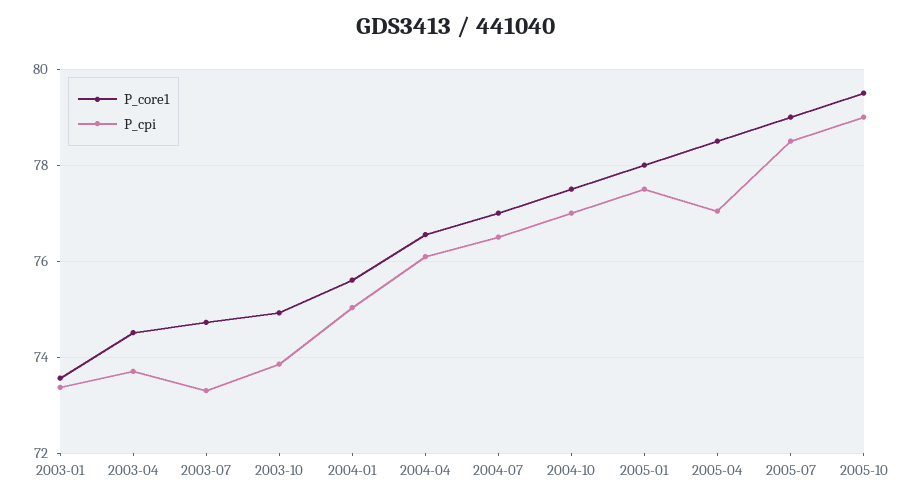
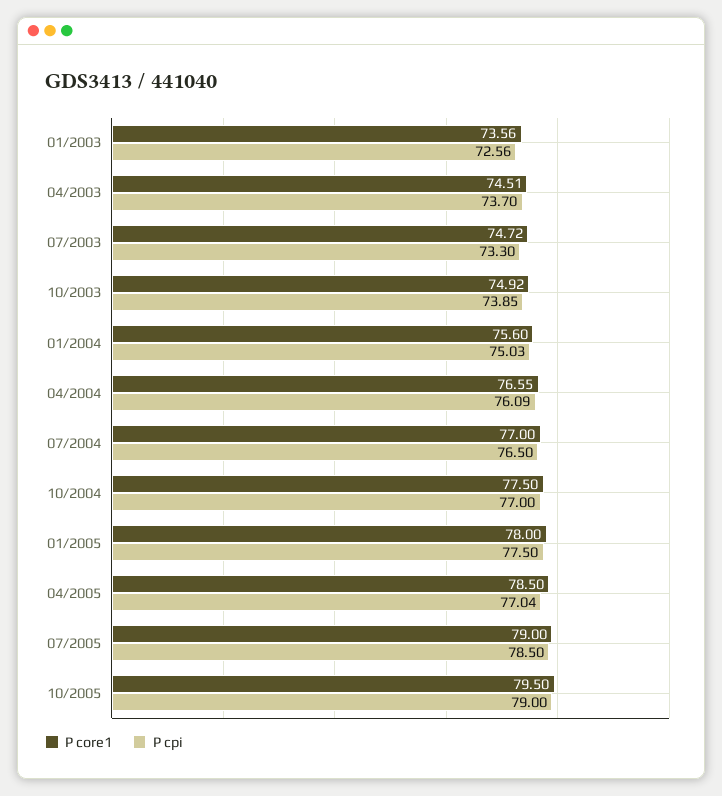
  {
    "P_core1": {
      "2003-01": 73.56,
      "2003-04": 74.51,
      "2003-07": 74.72,
      "2003-10": 74.92,
      "2004-01": 75.6,
      "2004-04": 76.55,
      "2004-07": 77,
      "2004-10": 77.5,
      "2005-01": 78,
      "2005-04": 78.5,
      "2005-07": 79,
      "2005-10": 79.5
    },
    "P_cpi": {
-     "2003-01": 73.4,
+     "2003-01": 72.56,
      "2003-04": 73.7,
      "2003-07": 73.3,
      "2003-10": 73.85,
      "2004-01": 75.03,
      "2004-04": 76.09,
      "2004-07": 76.5,
      "2004-10": 77,
      "2005-01": 77.5,
      "2005-04": 77.04,
      "2005-07": 78.5,
      "2005-10": 79
    }
  }

